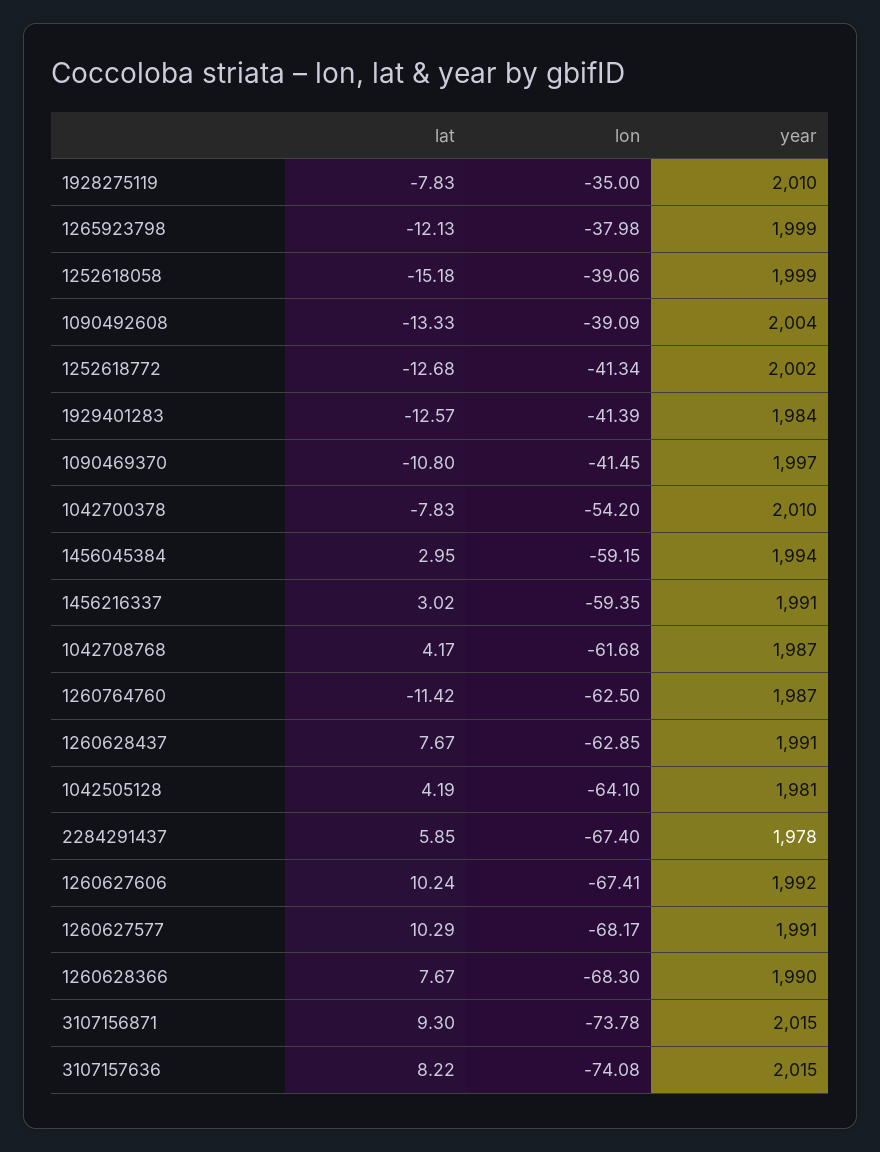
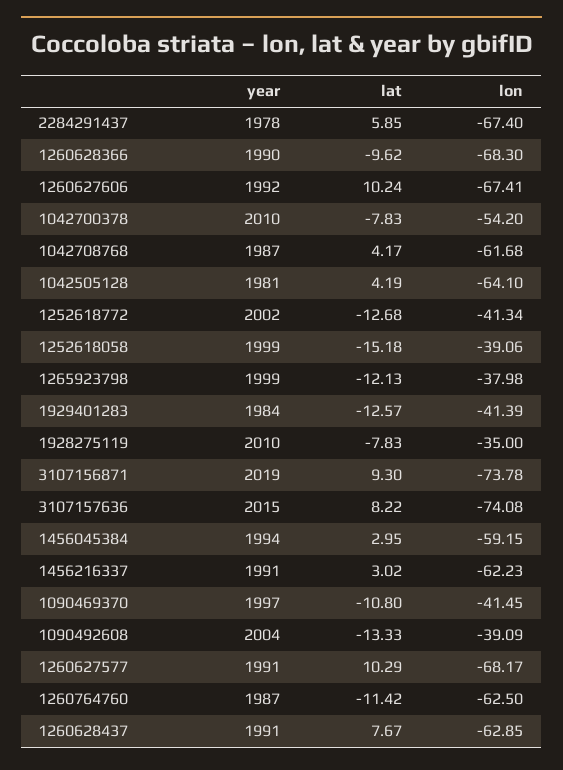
  {
    "lat": {
      "1928275119": -7.83,
      "1265923798": -12.13,
      "1252618058": -15.18,
      "1090492608": -13.33,
      "1252618772": -12.68,
      "1929401283": -12.57,
      "1090469370": -10.8,
      "1042700378": -7.83,
      "1456045384": 2.95,
      "1456216337": 3.02,
      "1042708768": 4.17,
      "1260764760": -11.42,
      "1260628437": 7.67,
      "1042505128": 4.19,
      "2284291437": 5.85,
      "1260627606": 10.24,
      "1260627577": 10.29,
-     "1260628366": 7.67,
+     "1260628366": -9.62,
      "3107156871": 9.3,
      "3107157636": 8.22
    },
    "lon": {
      "1928275119": -35,
      "1265923798": -37.98,
      "1252618058": -39.06,
      "1090492608": -39.09,
      "1252618772": -41.34,
      "1929401283": -41.39,
      "1090469370": -41.45,
      "1042700378": -54.2,
      "1456045384": -59.15,
-     "1456216337": -59.35,
+     "1456216337": -62.23,
      "1042708768": -61.68,
      "1260764760": -62.5,
      "1260628437": -62.85,
      "1042505128": -64.1,
      "2284291437": -67.4,
      "1260627606": -67.41,
      "1260627577": -68.17,
      "1260628366": -68.3,
      "3107156871": -73.78,
      "3107157636": -74.08
    },
    "year": {
      "1928275119": 2010,
      "1265923798": 1999,
      "1252618058": 1999,
      "1090492608": 2004,
      "1252618772": 2002,
      "1929401283": 1984,
      "1090469370": 1997,
      "1042700378": 2010,
      "1456045384": 1994,
      "1456216337": 1991,
      "1042708768": 1987,
      "1260764760": 1987,
      "1260628437": 1991,
      "1042505128": 1981,
      "2284291437": 1978,
      "1260627606": 1992,
      "1260627577": 1991,
      "1260628366": 1990,
-     "3107156871": 2015,
+     "3107156871": 2019,
      "3107157636": 2015
    }
  }

